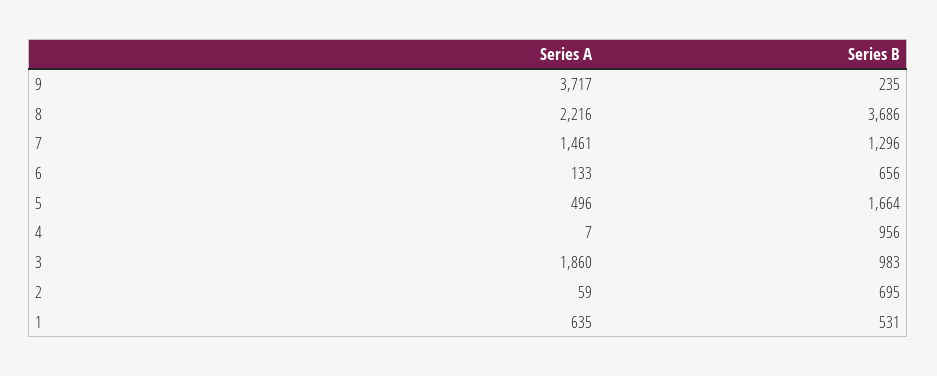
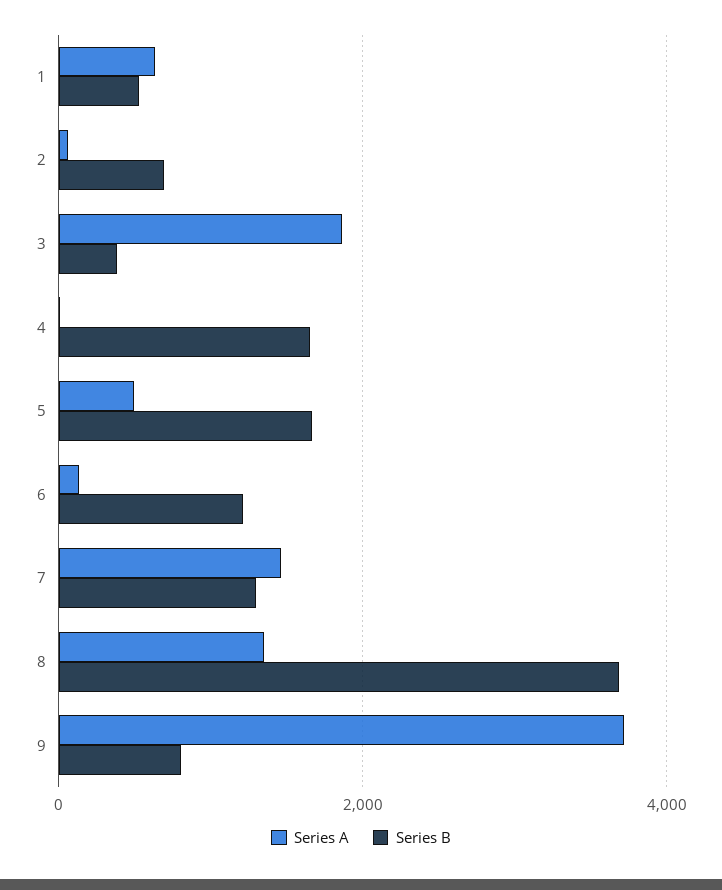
  {
    "Series A": {
      "9": 3717,
-     "8": 2216,
+     "8": 1400,
      "7": 1461,
      "6": 133,
      "5": 496,
      "4": 7,
      "3": 1860,
      "2": 59,
      "1": 635
    },
    "Series B": {
-     "9": 235,
+     "9": 800,
      "8": 3686,
      "7": 1296,
-     "6": 656,
+     "6": 1200,
      "5": 1664,
-     "4": 956,
+     "4": 1600,
-     "3": 983,
+     "3": 400,
      "2": 695,
      "1": 531
    }
  }

